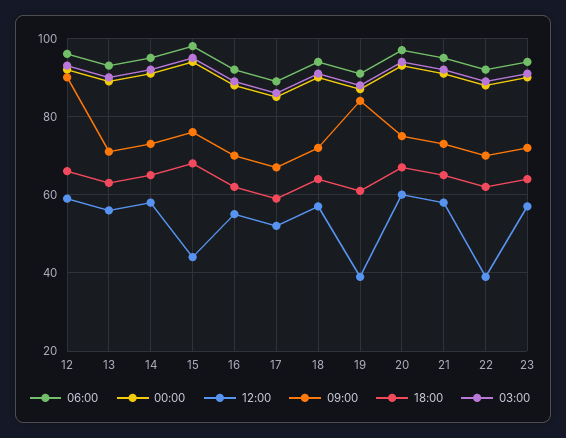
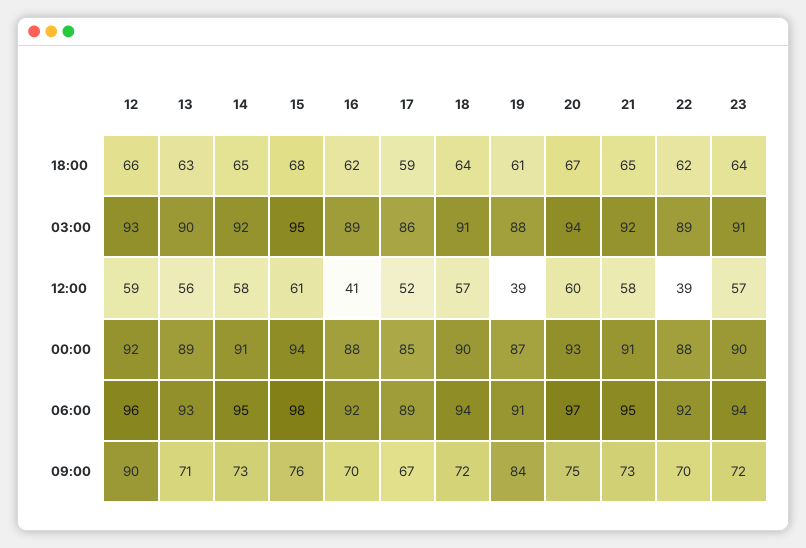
  {
    "06:00": {
      "12": 96,
      "13": 93,
      "14": 95,
      "15": 98,
      "16": 92,
      "17": 89,
      "18": 94,
      "19": 91,
      "20": 97,
      "21": 95,
      "22": 92,
      "23": 94
    },
    "00:00": {
      "12": 92,
      "13": 89,
      "14": 91,
      "15": 94,
      "16": 88,
      "17": 85,
      "18": 90,
      "19": 87,
      "20": 93,
      "21": 91,
      "22": 88,
      "23": 90
    },
    "12:00": {
      "12": 59,
      "13": 56,
      "14": 58,
-     "15": 45,
+     "15": 61,
-     "16": 55,
+     "16": 41,
      "17": 52,
      "18": 57,
      "19": 39,
      "20": 60,
      "21": 58,
      "22": 39,
      "23": 57
    },
    "09:00": {
      "12": 90,
      "13": 71,
      "14": 73,
      "15": 76,
      "16": 70,
      "17": 67,
      "18": 72,
      "19": 84,
      "20": 75,
      "21": 73,
      "22": 70,
      "23": 72
    },
    "18:00": {
      "12": 66,
      "13": 63,
      "14": 65,
      "15": 68,
      "16": 62,
      "17": 59,
      "18": 64,
      "19": 61,
      "20": 67,
      "21": 65,
      "22": 62,
      "23": 64
    },
    "03:00": {
      "12": 93,
      "13": 90,
      "14": 92,
      "15": 95,
      "16": 89,
      "17": 86,
      "18": 91,
      "19": 88,
      "20": 94,
      "21": 92,
      "22": 89,
      "23": 91
    }
  }

